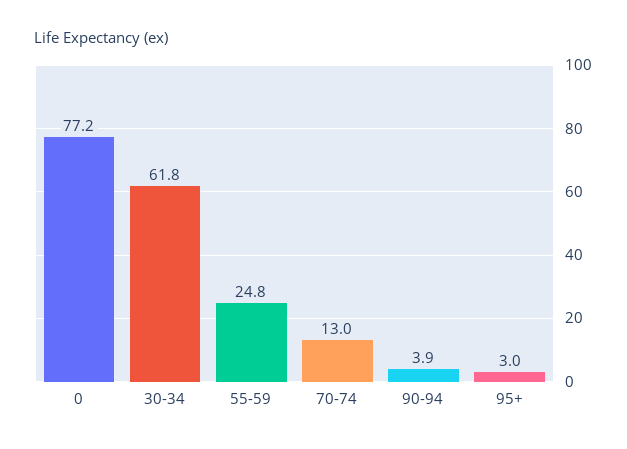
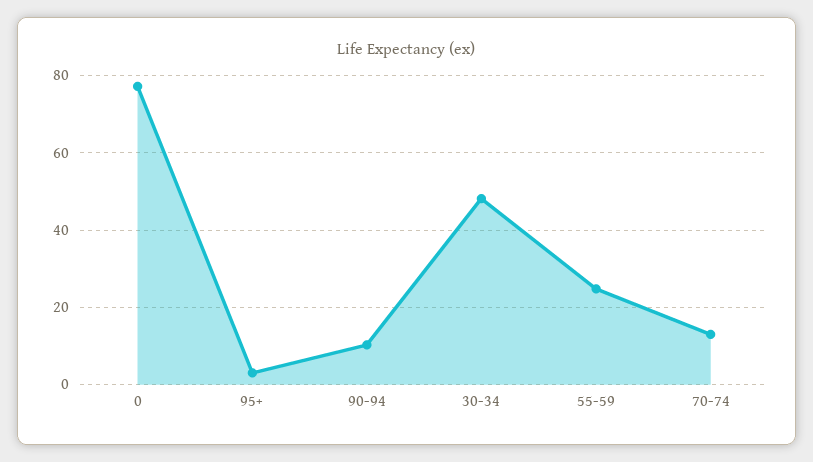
  {
    "0": 77.2,
-   "30-34": 61.8,
+   "30-34": 48,
    "55-59": 24.8,
    "70-74": 13,
-   "90-94": 3.9,
+   "90-94": 10,
    "95+": 3
  }

